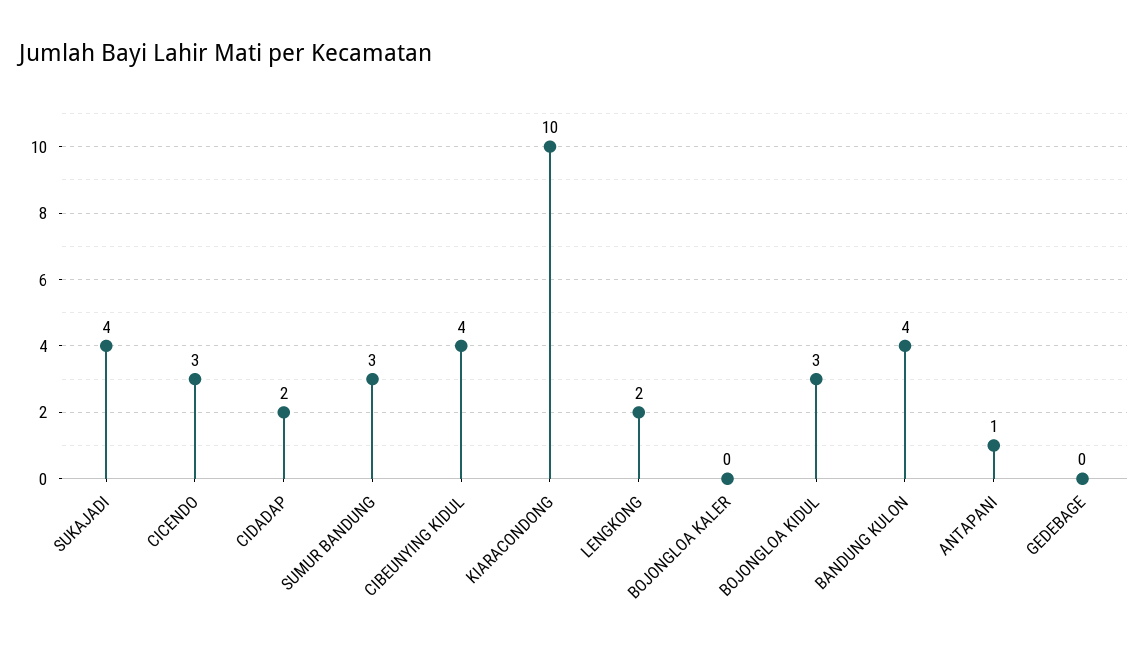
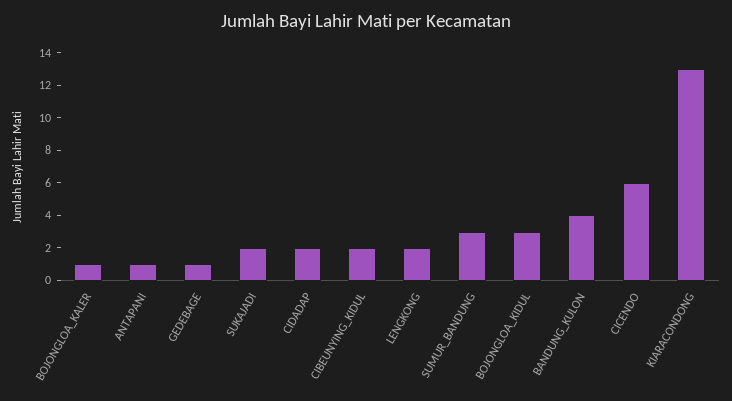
  {
-   "SUKAJADI": 4,
+   "SUKAJADI": 2,
-   "CICENDO": 3,
+   "CICENDO": 6,
    "CIDADAP": 2,
    "SUMUR BANDUNG": 3,
-   "CIBEUNYING KIDUL": 4,
+   "CIBEUNYING KIDUL": 2,
-   "KIARACONDONG": 10,
+   "KIARACONDONG": 13,
    "LENGKONG": 2,
-   "BOJONGLOA KALER": 0,
+   "BOJONGLOA KALER": 1,
    "BOJONGLOA KIDUL": 3,
    "BANDUNG KULON": 4,
    "ANTAPANI": 1,
-   "GEDEBAGE": 0
+   "GEDEBAGE": 1
  }

